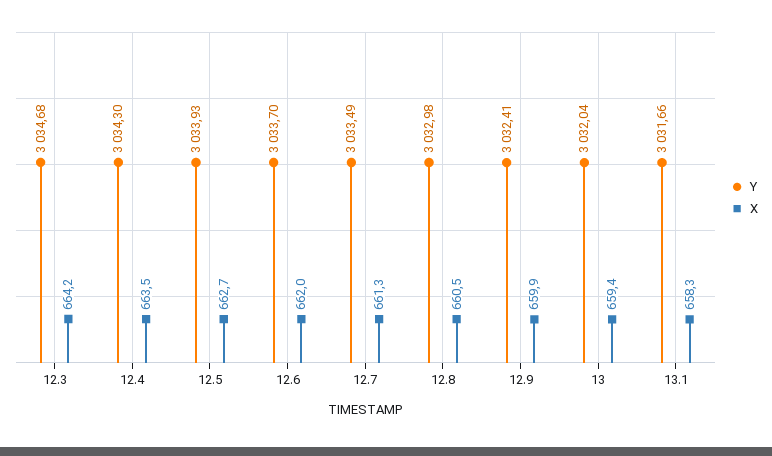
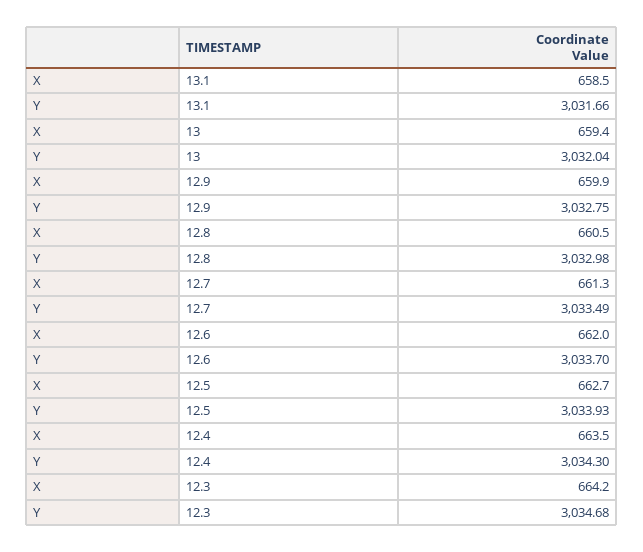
  {
    "Y": {
      "12.3": 3034.68,
      "12.4": 3034.3,
      "12.5": 3033.93,
      "12.6": 3033.7,
      "12.7": 3033.49,
      "12.8": 3032.98,
-     "12.9": 3032.41,
+     "12.9": 3032.75,
      "13": 3032.04,
      "13.1": 3031.66
    },
    "X": {
      "12.3": 664.2,
      "12.4": 663.5,
      "12.5": 662.7,
      "12.6": 662,
      "12.7": 661.3,
      "12.8": 660.5,
      "12.9": 659.9,
      "13": 659.4,
-     "13.1": 658.3
+     "13.1": 658.5
    }
  }

